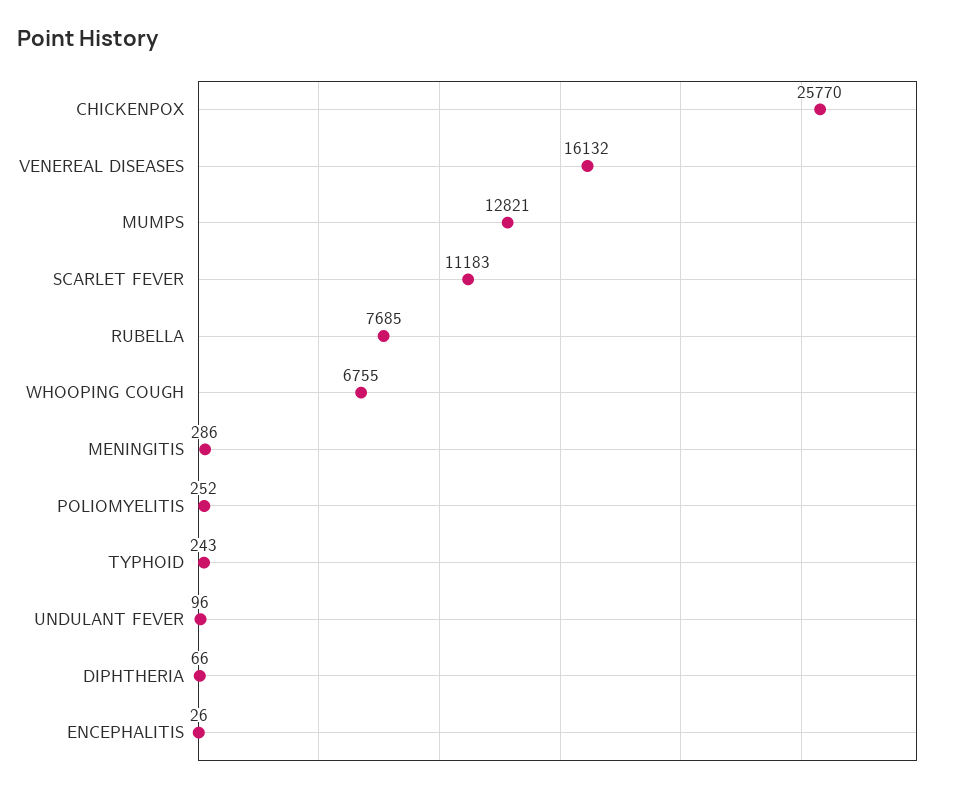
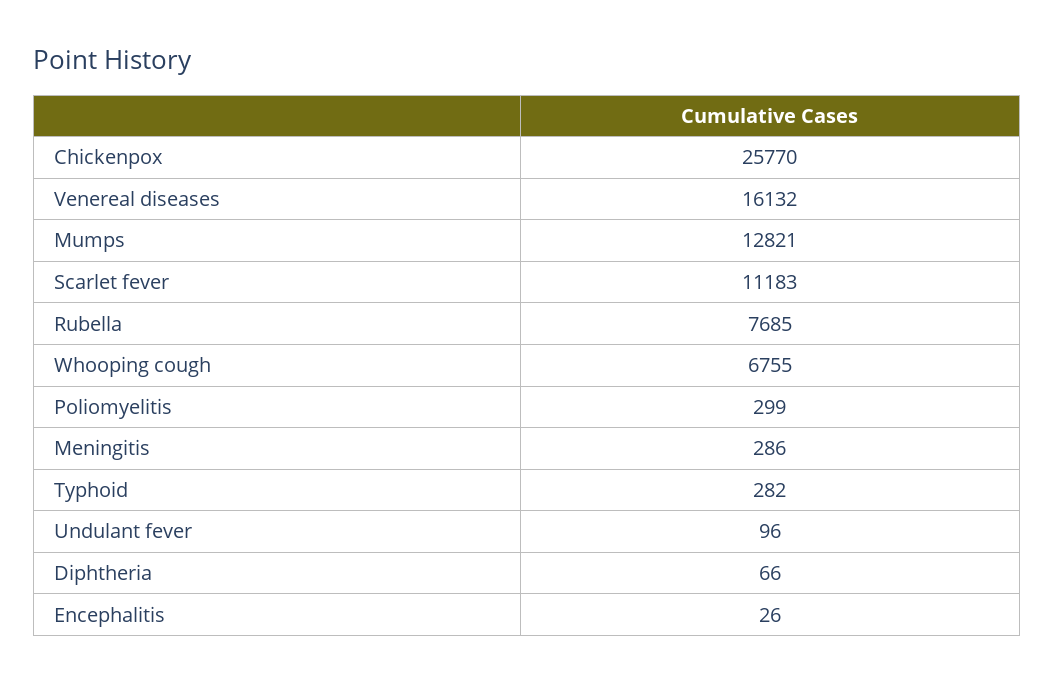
  {
    "CHICKENPOX": 25770,
    "VENEREAL DISEASES": 16132,
    "MUMPS": 12821,
    "SCARLET FEVER": 11183,
    "RUBELLA": 7685,
    "WHOOPING COUGH": 6755,
    "MENINGITIS": 286,
-   "POLIOMYELITIS": 252,
+   "POLIOMYELITIS": 299,
-   "TYPHOID": 243,
+   "TYPHOID": 282,
    "UNDULANT FEVER": 96,
    "DIPHTHERIA": 66,
    "ENCEPHALITIS": 26
  }

